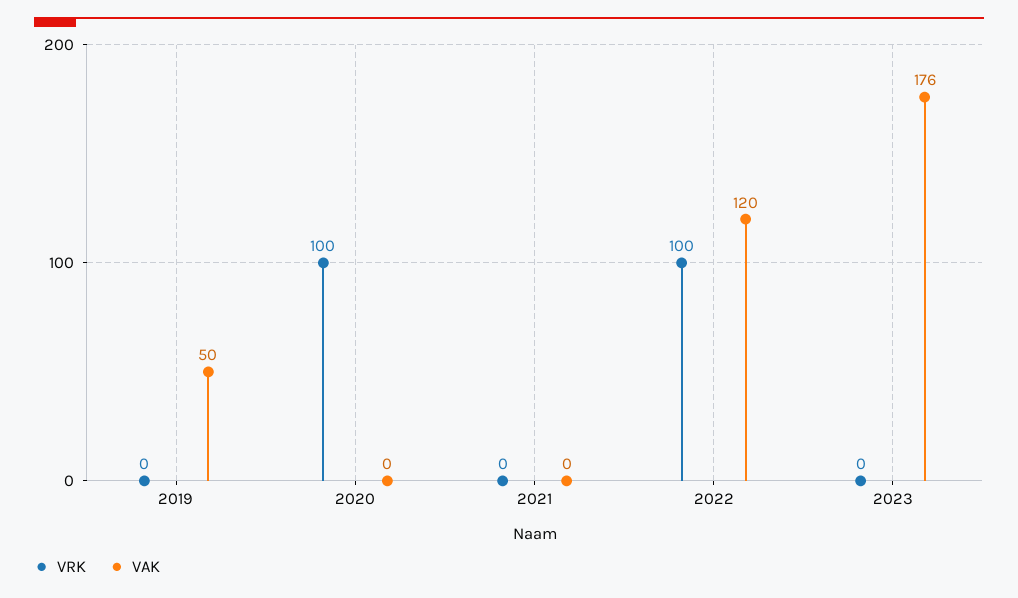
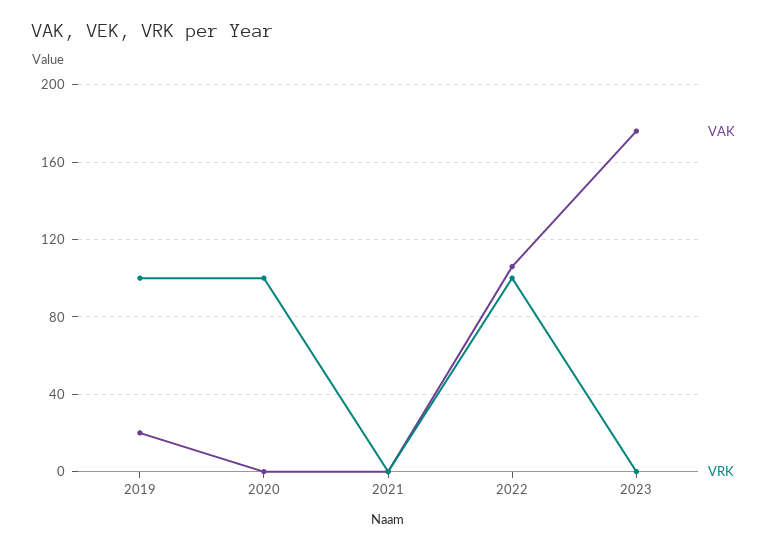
  {
    "VRK": {
-     "2019": 0,
+     "2019": 100,
      "2020": 100,
      "2021": 0,
      "2022": 100,
      "2023": 0
    },
    "VAK": {
-     "2019": 50,
+     "2019": 20,
      "2020": 0,
      "2021": 0,
-     "2022": 120,
+     "2022": 105,
      "2023": 176
    }
  }

